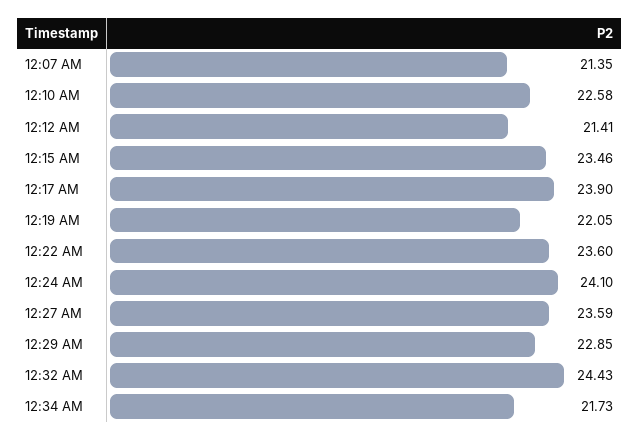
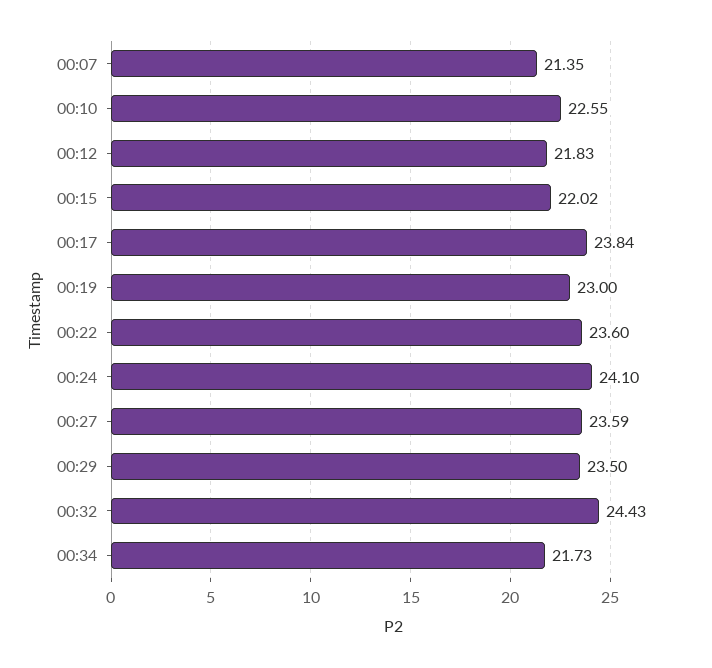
  {
    "12:07 AM": 21.35,
-   "12:10 AM": 22.58,
+   "12:10 AM": 22.55,
-   "12:12 AM": 21.41,
+   "12:12 AM": 21.83,
-   "12:15 AM": 23.46,
+   "12:15 AM": 22.02,
-   "12:17 AM": 23.9,
+   "12:17 AM": 23.84,
-   "12:19 AM": 22.05,
+   "12:19 AM": 23,
    "12:22 AM": 23.6,
    "12:24 AM": 24.1,
    "12:27 AM": 23.59,
-   "12:29 AM": 22.85,
+   "12:29 AM": 23.5,
    "12:32 AM": 24.43,
    "12:34 AM": 21.73
  }

